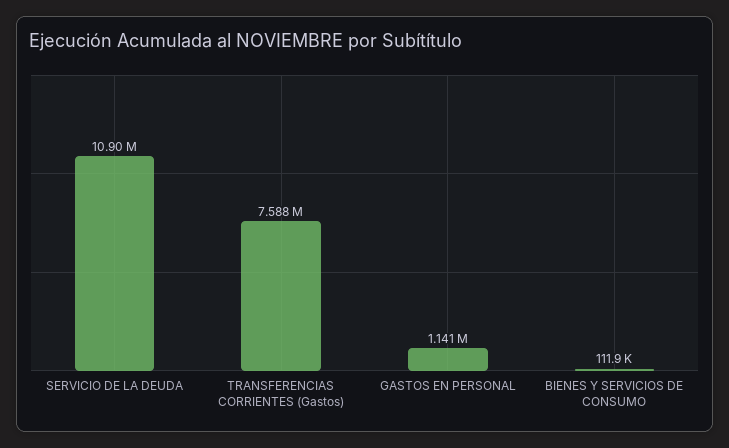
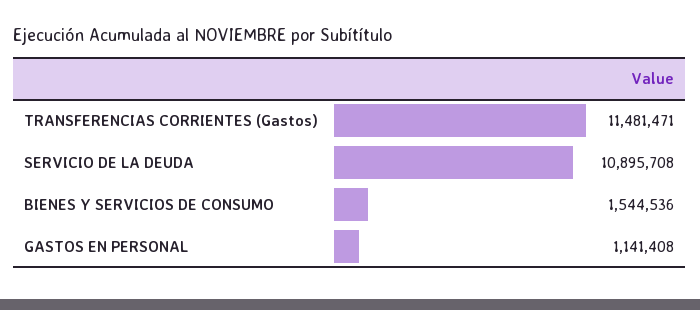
  {
    "SERVICIO DE LA DEUDA": 10895708,
-   "TRANSFERENCIAS CORRIENTES (Gastos)": 7588000,
+   "TRANSFERENCIAS CORRIENTES (Gastos)": 11481471,
    "GASTOS EN PERSONAL": 1141408,
-   "BIENES Y SERVICIOS DE CONSUMO": 111900
+   "BIENES Y SERVICIOS DE CONSUMO": 1544536
  }

